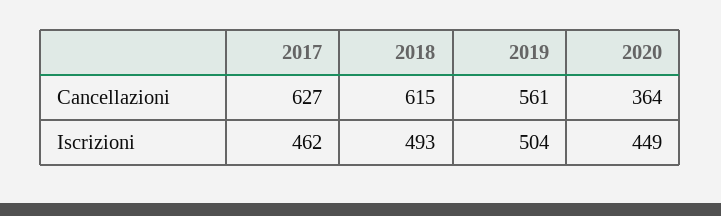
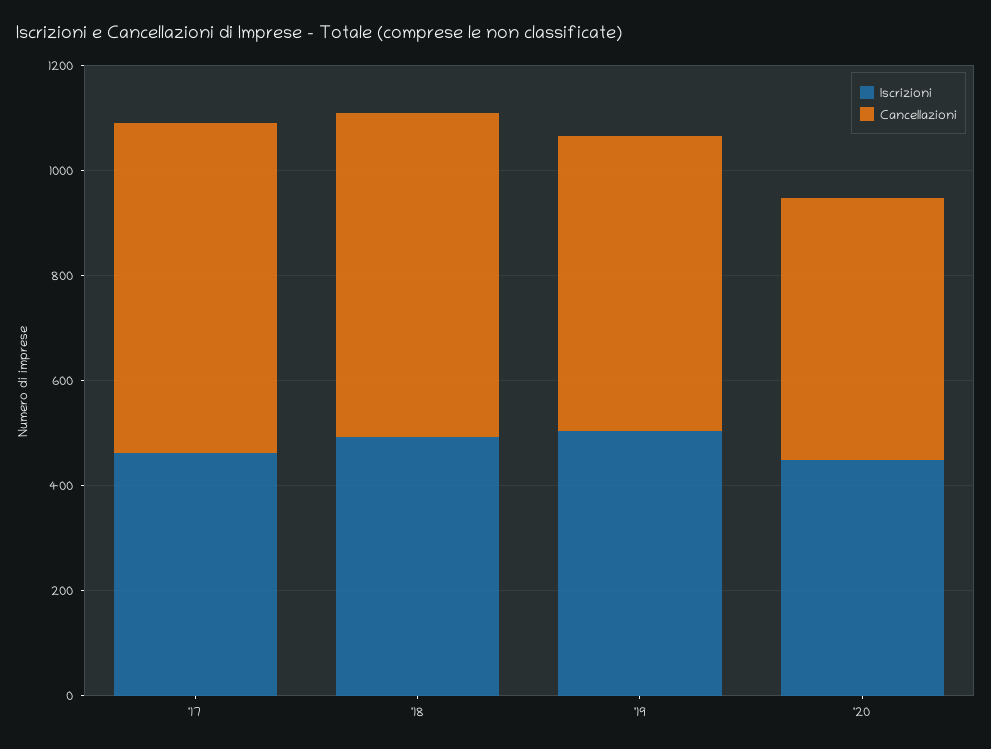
  {
    "Cancellazioni": {
      "2017": 627,
      "2018": 615,
      "2019": 561,
-     "2020": 364
+     "2020": 500
    },
    "Iscrizioni": {
      "2017": 462,
      "2018": 493,
      "2019": 504,
      "2020": 449
    }
  }

